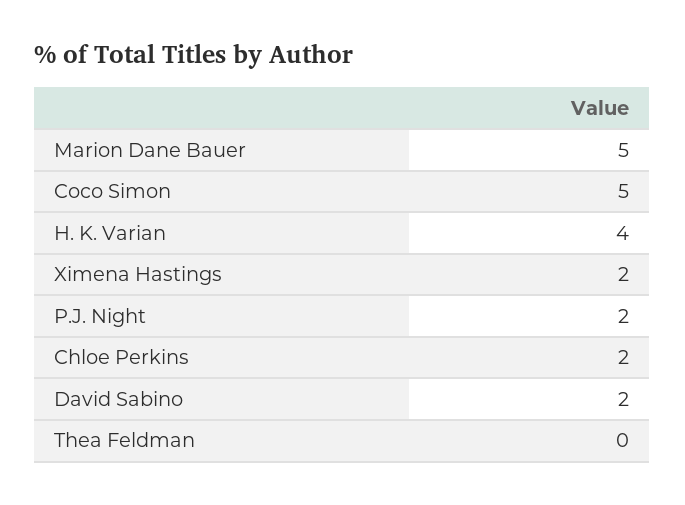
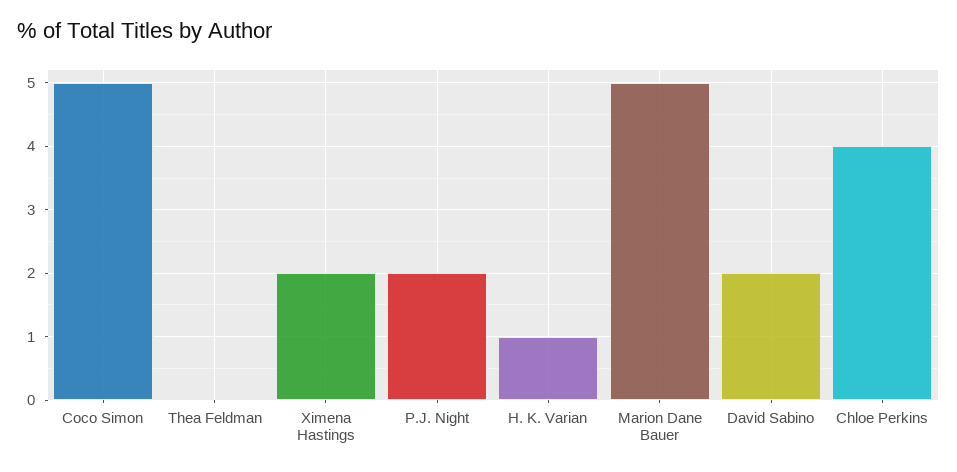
  {
    "Marion Dane Bauer": 5,
    "Coco Simon": 5,
-   "H. K. Varian": 4,
+   "H. K. Varian": 1,
    "Ximena Hastings": 2,
    "P.J. Night": 2,
-   "Chloe Perkins": 2,
+   "Chloe Perkins": 4,
    "David Sabino": 2,
    "Thea Feldman": 0
  }

